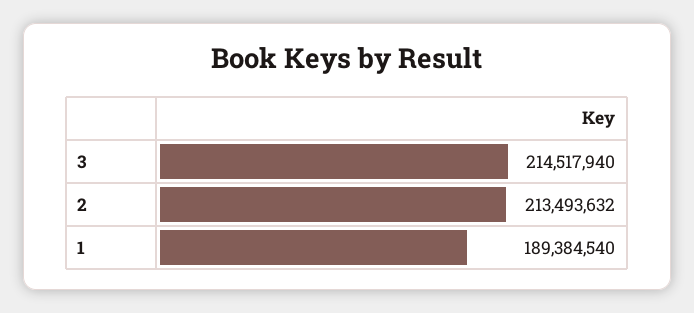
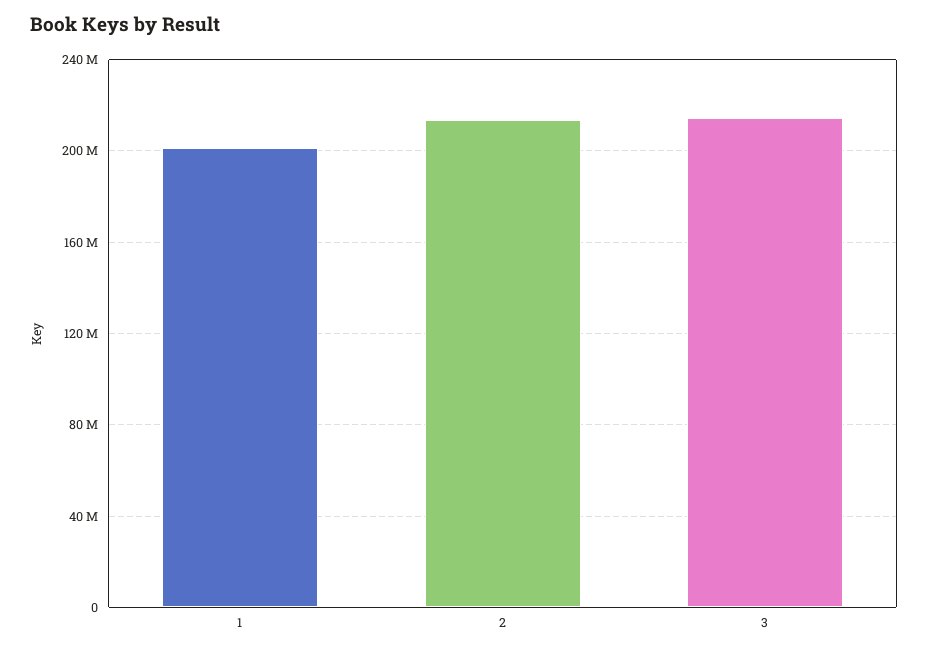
  {
    "3": 214517940,
    "2": 213493632,
-   "1": 189384540
+   "1": 200000000
  }

